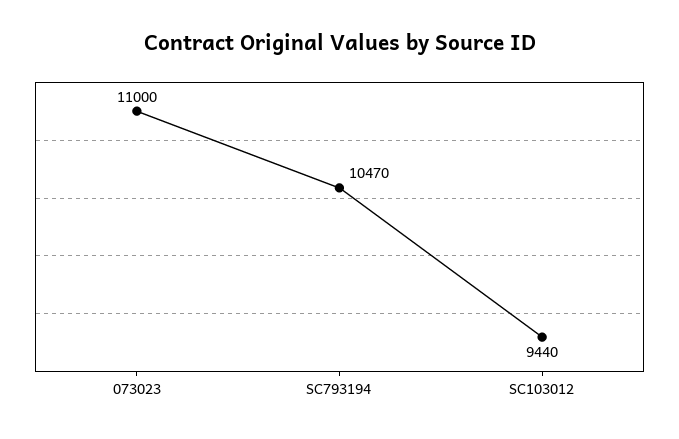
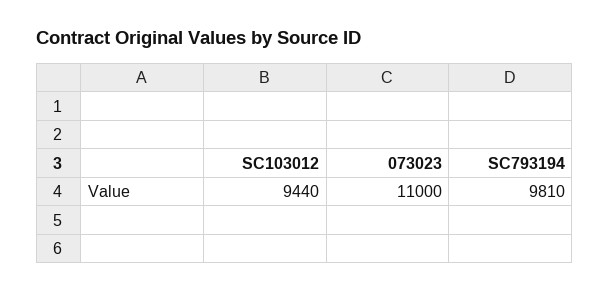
  {
    "073023": 11000,
-   "SC793194": 10470,
+   "SC793194": 9810,
    "SC103012": 9440
  }

